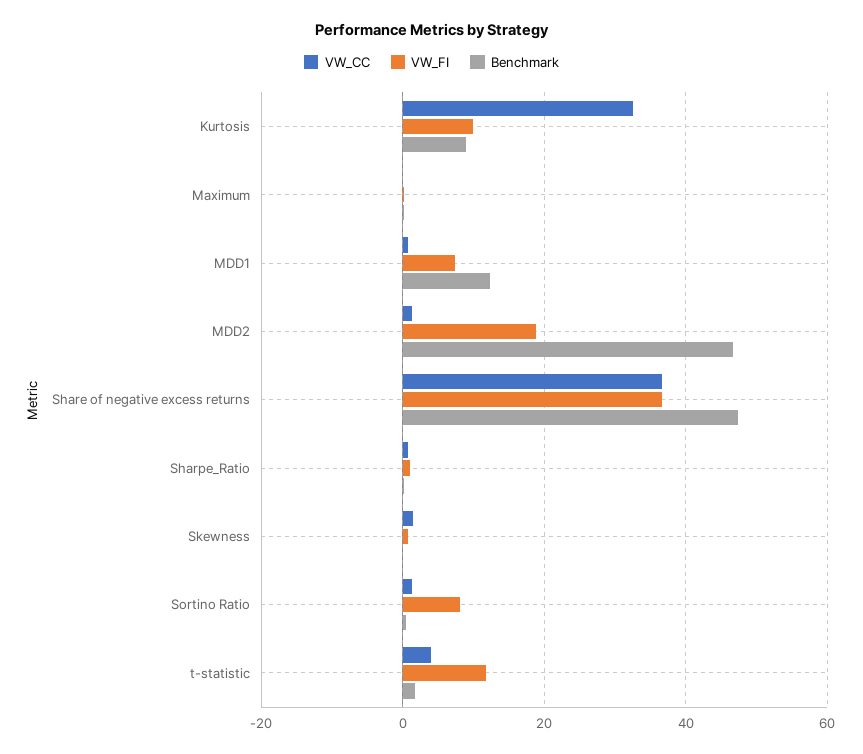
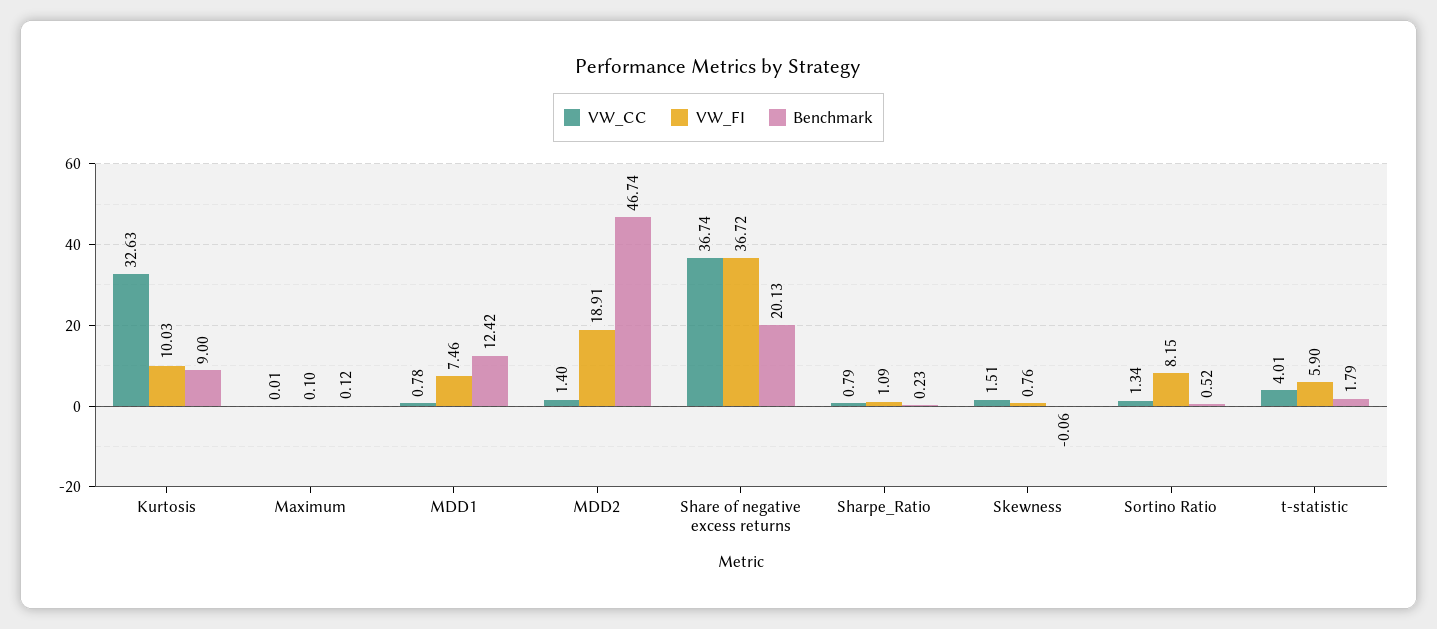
  {
    "VW_CC": {
      "Kurtosis": 32.63,
      "Maximum": 0.01,
      "MDD1": 0.78,
      "MDD2": 1.4,
      "Share of negative excess returns": 36.74,
      "Sharpe_Ratio": 0.79,
      "Skewness": 1.51,
      "Sortino Ratio": 1.34,
      "t-statistic": 4.01
    },
    "VW_FI": {
      "Kurtosis": 10.03,
      "Maximum": 0.1,
      "MDD1": 7.46,
      "MDD2": 18.91,
      "Share of negative excess returns": 36.72,
      "Sharpe_Ratio": 1.09,
      "Skewness": 0.76,
      "Sortino Ratio": 8.15,
-     "t-statistic": 12
+     "t-statistic": 5.9
    },
    "Benchmark": {
      "Kurtosis": 9,
      "Maximum": 0.12,
      "MDD1": 12.42,
      "MDD2": 46.74,
-     "Share of negative excess returns": 48,
+     "Share of negative excess returns": 20.13,
      "Sharpe_Ratio": 0.23,
      "Skewness": -0.06,
      "Sortino Ratio": 0.52,
      "t-statistic": 1.79
    }
  }

